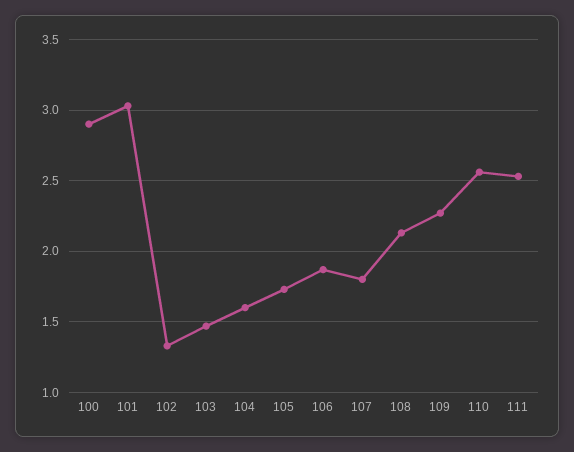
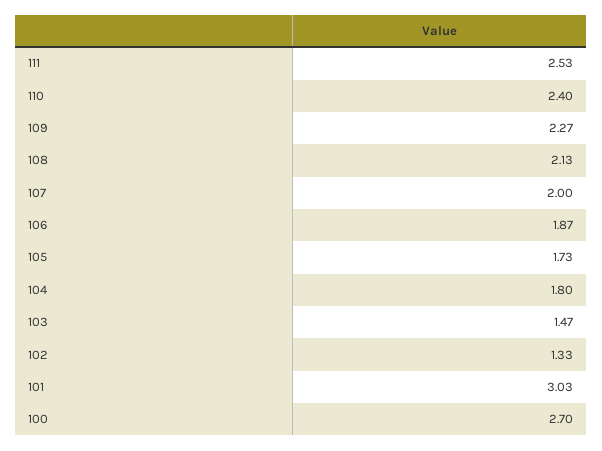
  {
-   "100": 2.9,
+   "100": 2.7,
    "101": 3.03,
    "102": 1.33,
    "103": 1.47,
-   "104": 1.6,
+   "104": 1.8,
    "105": 1.73,
    "106": 1.87,
-   "107": 1.8,
+   "107": 2,
    "108": 2.13,
    "109": 2.27,
-   "110": 2.55,
+   "110": 2.4,
    "111": 2.53
  }

